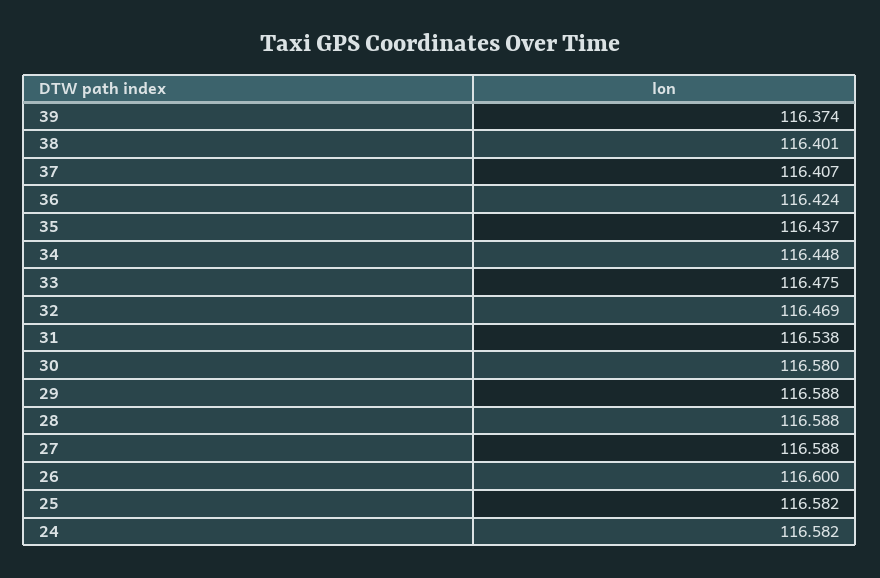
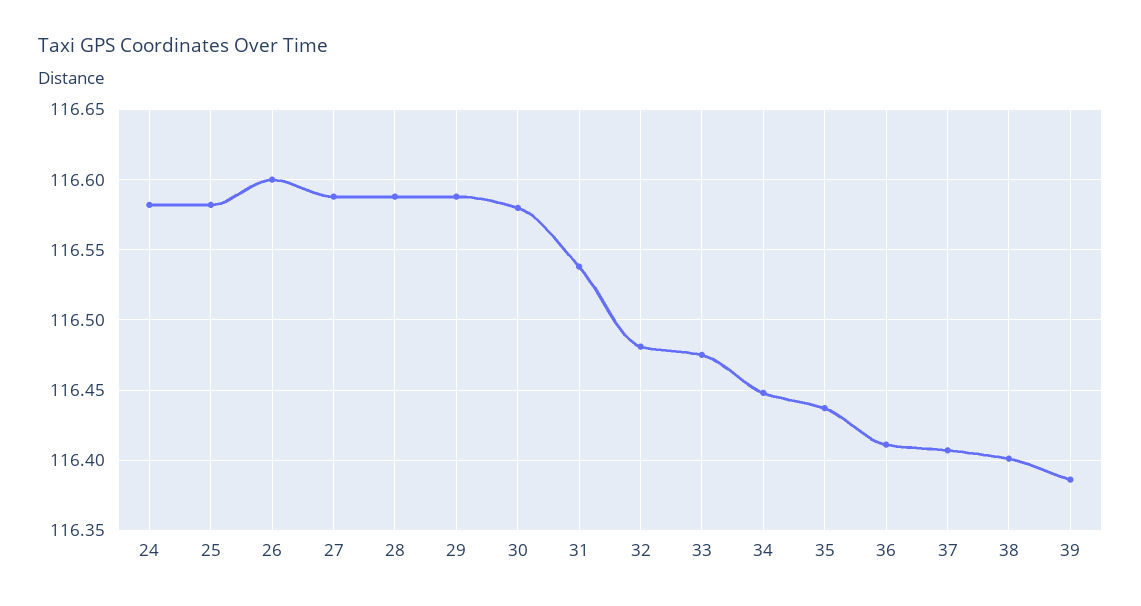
  {
-   "39": 116.374,
+   "39": 116.385,
    "38": 116.401,
    "37": 116.407,
-   "36": 116.424,
+   "36": 116.41,
    "35": 116.437,
    "34": 116.448,
    "33": 116.475,
-   "32": 116.469,
+   "32": 116.48,
    "31": 116.538,
    "30": 116.58,
    "29": 116.588,
    "28": 116.588,
    "27": 116.588,
    "26": 116.6,
    "25": 116.582,
    "24": 116.582
  }

